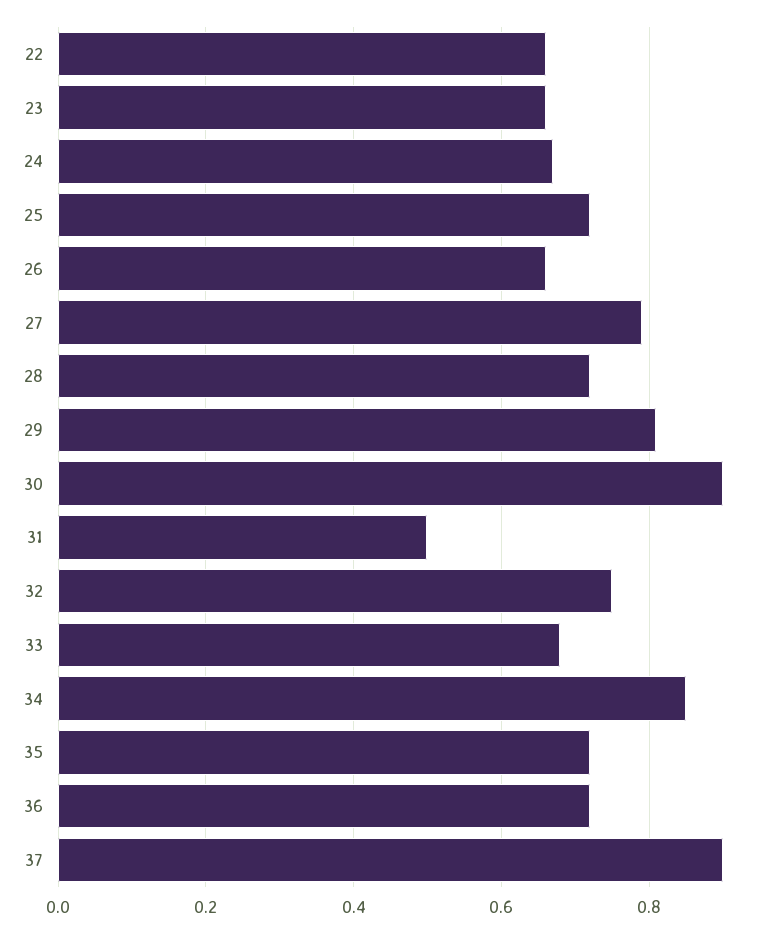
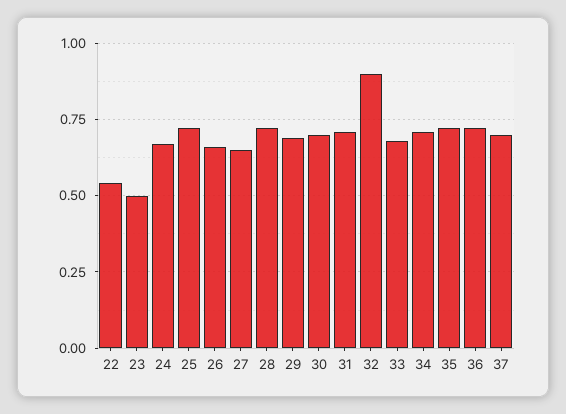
  {
-   "22": 0.65,
+   "22": 0.55,
-   "23": 0.65,
+   "23": 0.5,
    "24": 0.65,
    "25": 0.7,
    "26": 0.65,
-   "27": 0.8,
+   "27": 0.65,
    "28": 0.7,
-   "29": 0.8,
+   "29": 0.7,
-   "30": 0.9,
+   "30": 0.7,
-   "31": 0.5,
+   "31": 0.7,
-   "32": 0.75,
+   "32": 0.9,
    "33": 0.7,
-   "34": 0.85,
+   "34": 0.7,
    "35": 0.7,
    "36": 0.7,
-   "37": 0.9
+   "37": 0.7
  }

